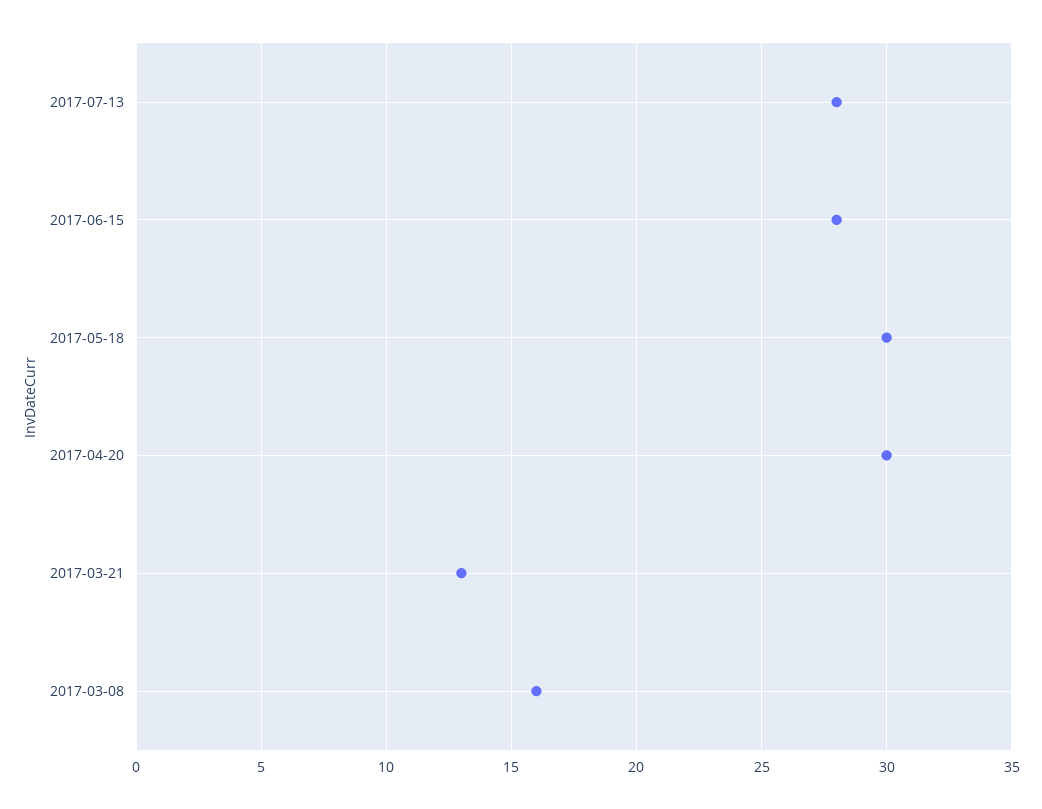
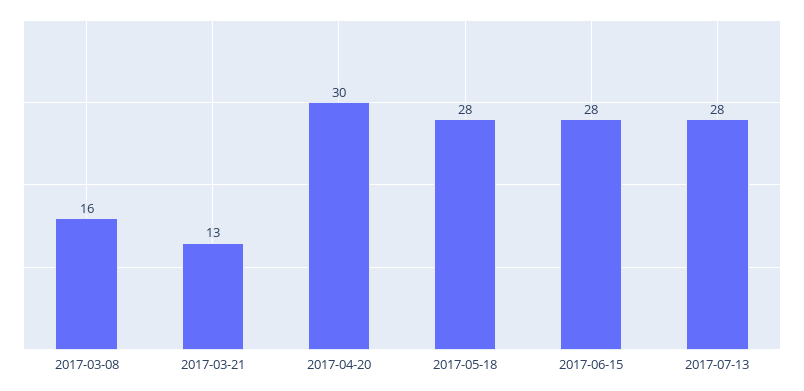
  {
    "2017-07-13": 28,
    "2017-06-15": 28,
-   "2017-05-18": 30,
+   "2017-05-18": 28,
    "2017-04-20": 30,
    "2017-03-21": 13,
    "2017-03-08": 16
  }

